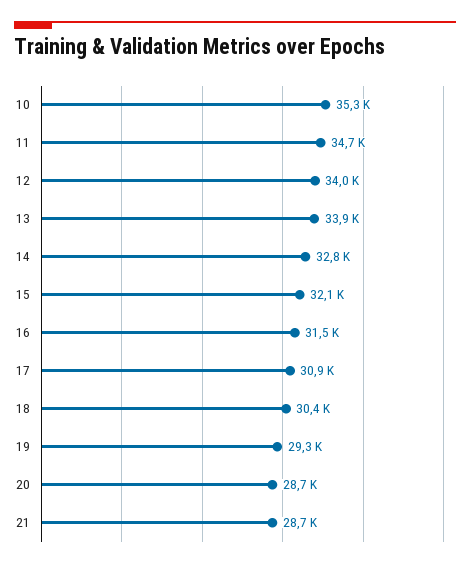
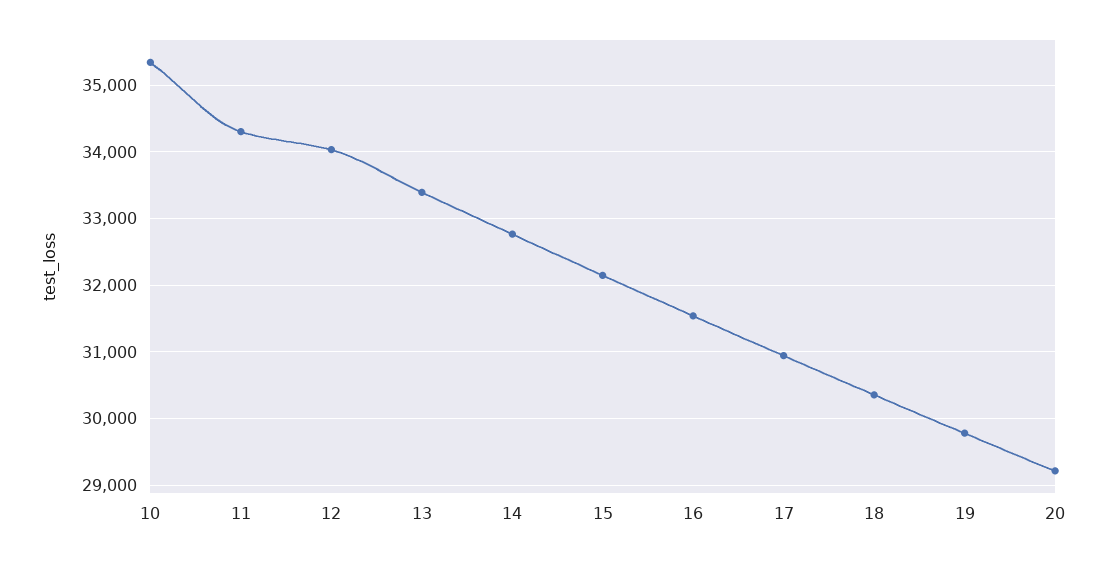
  {
    "10": 35300,
-   "11": 34700,
+   "11": 34300,
    "12": 34000,
-   "13": 33900,
+   "13": 33400,
    "14": 32800,
    "15": 32100,
    "16": 31500,
    "17": 30900,
    "18": 30400,
-   "19": 29300,
+   "19": 29800,
-   "20": 28700,
+   "20": 29200
-   "21": 28700
  }

